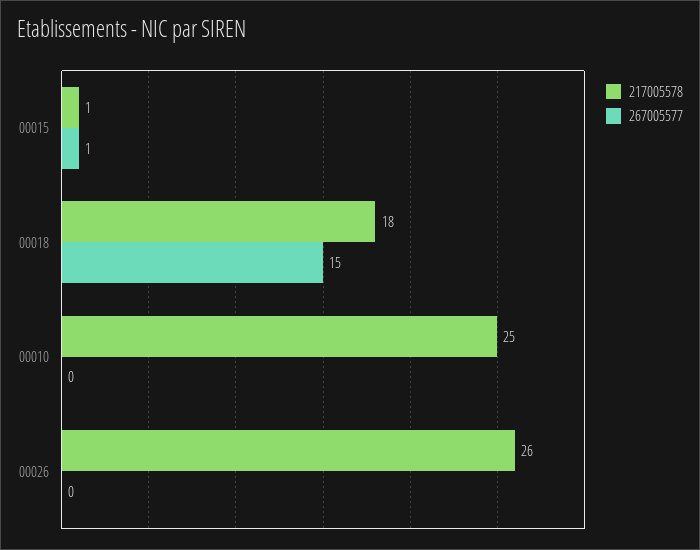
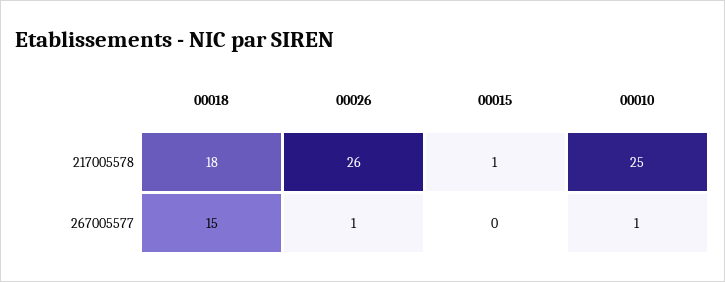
  {
    "217005578": {
      "00015": 1,
      "00018": 18,
      "00010": 25,
      "00026": 26
    },
    "267005577": {
-     "00015": 1,
+     "00015": 0,
      "00018": 15,
-     "00010": 0,
+     "00010": 1,
-     "00026": 0
+     "00026": 1
    }
  }

